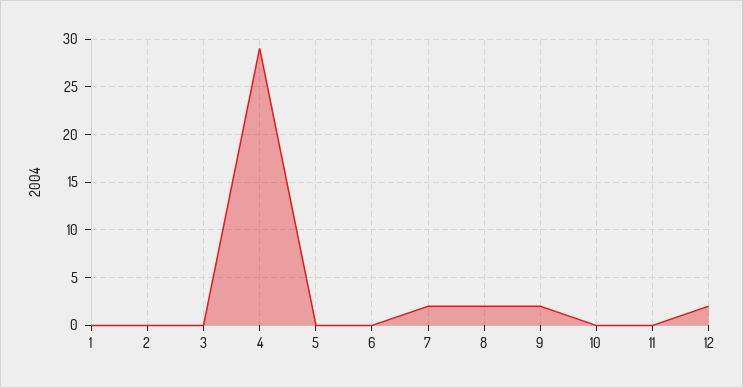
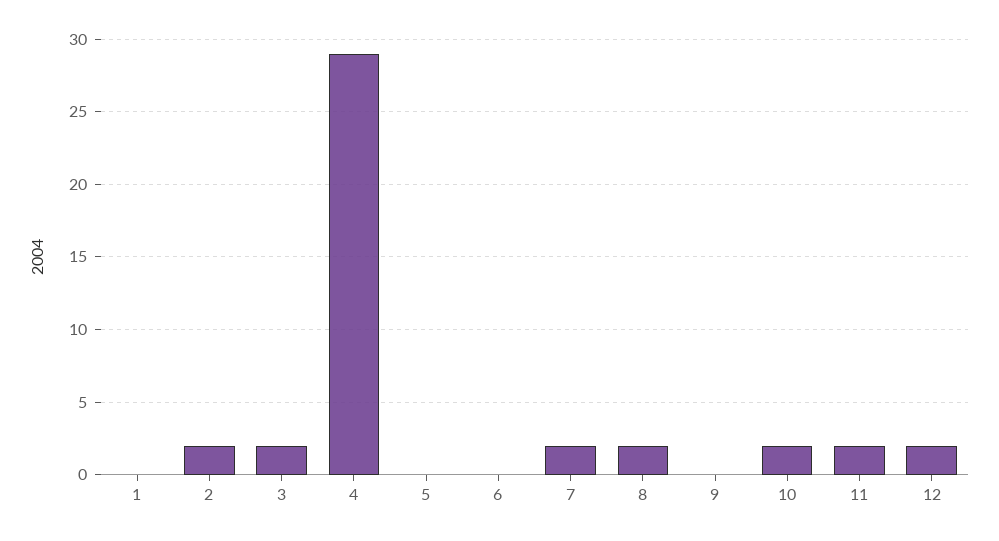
  {
    "1": 0,
-   "2": 0,
+   "2": 2,
-   "3": 0,
+   "3": 2,
    "4": 29,
    "5": 0,
    "6": 0,
    "7": 2,
    "8": 2,
-   "9": 2,
+   "9": 0,
-   "10": 0,
+   "10": 2,
-   "11": 0,
+   "11": 2,
    "12": 2
  }

